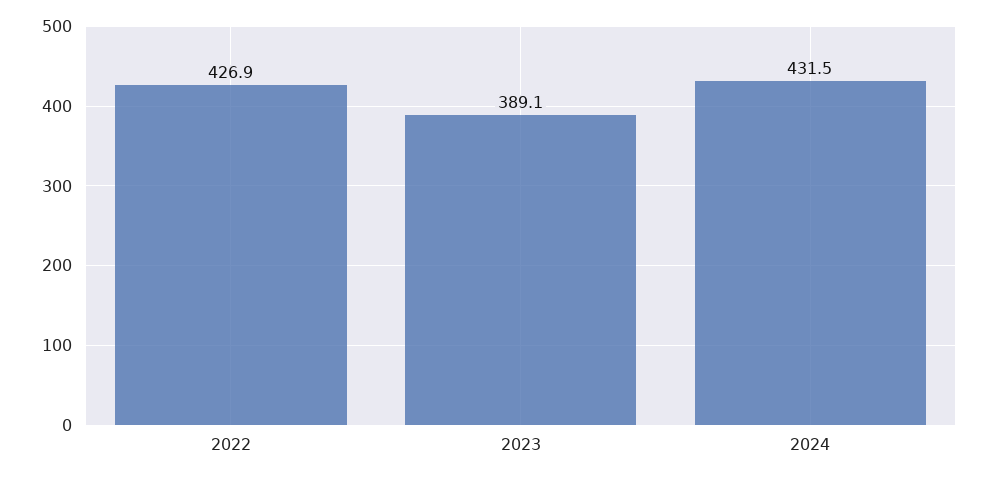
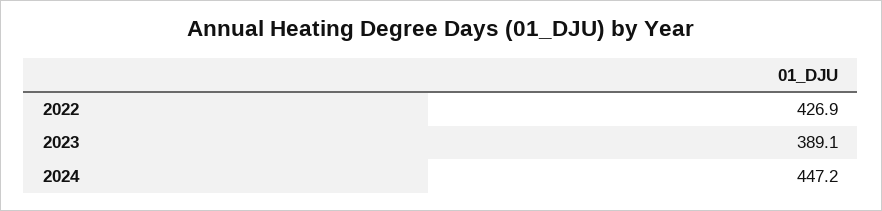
  {
    "2022": 426.9,
    "2023": 389.1,
-   "2024": 431.5
+   "2024": 447.2
  }

